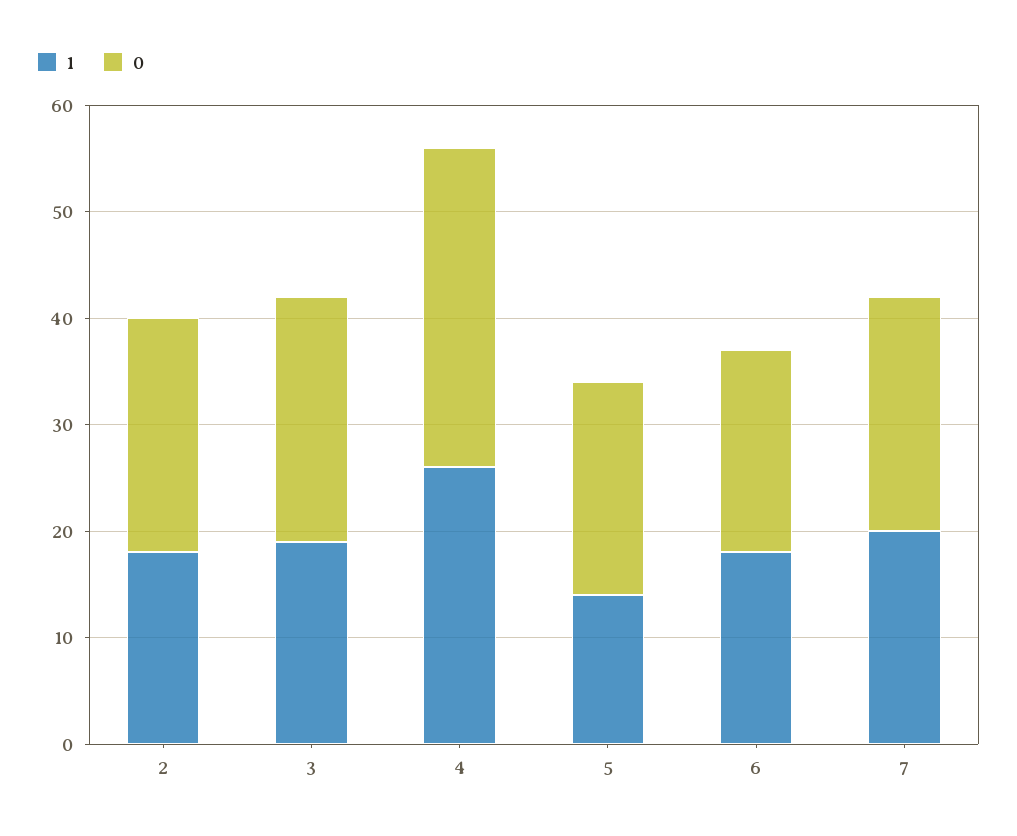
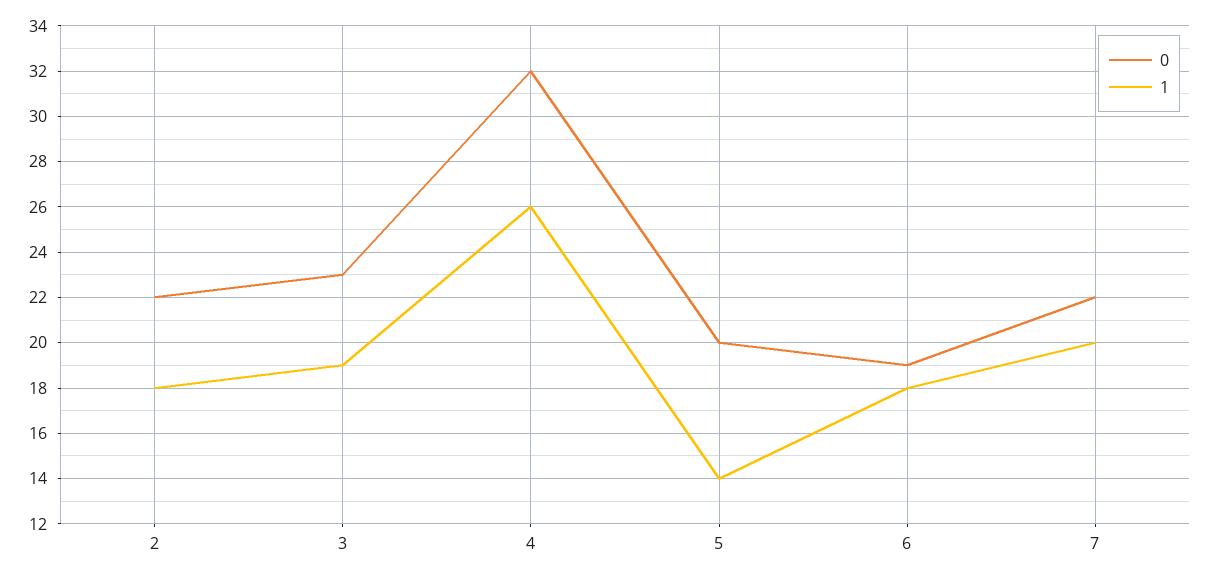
  {
    "1": {
      "2": 18,
      "3": 19,
      "4": 26,
      "5": 14,
      "6": 18,
      "7": 20
    },
    "0": {
      "2": 22,
      "3": 23,
-     "4": 30,
+     "4": 32,
      "5": 20,
      "6": 19,
      "7": 22
    }
  }

